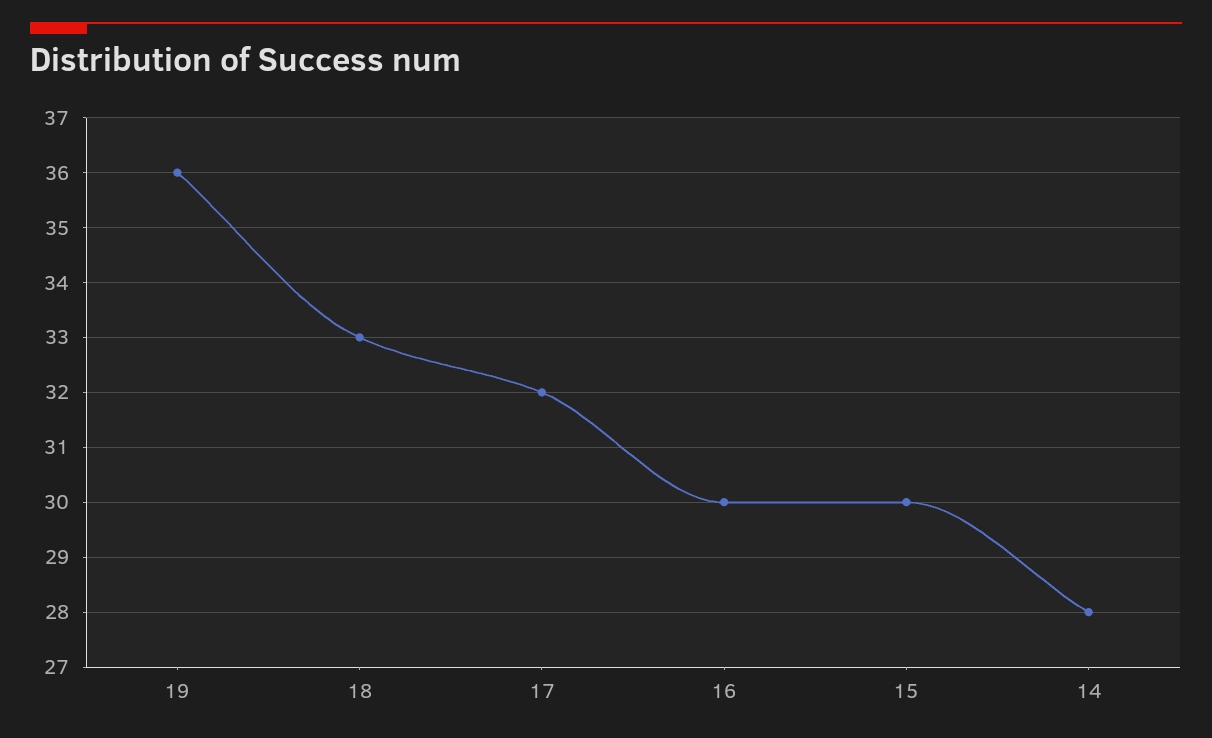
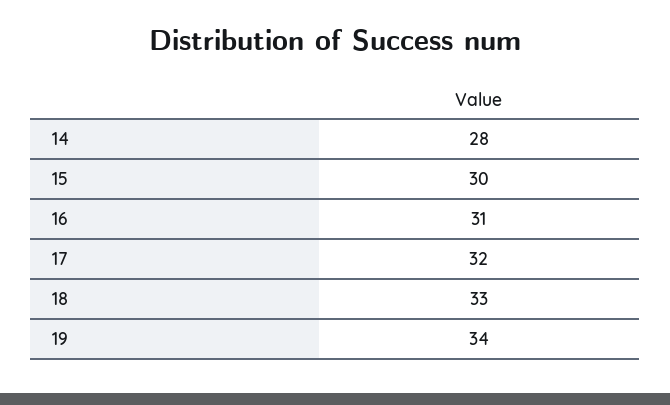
  {
-   "19": 36,
+   "19": 34,
    "18": 33,
    "17": 32,
-   "16": 30,
+   "16": 31,
    "15": 30,
    "14": 28
  }

